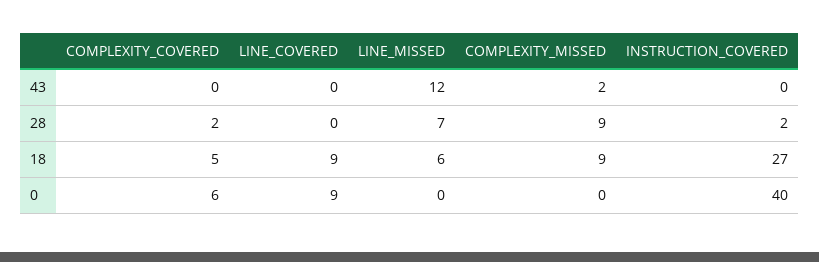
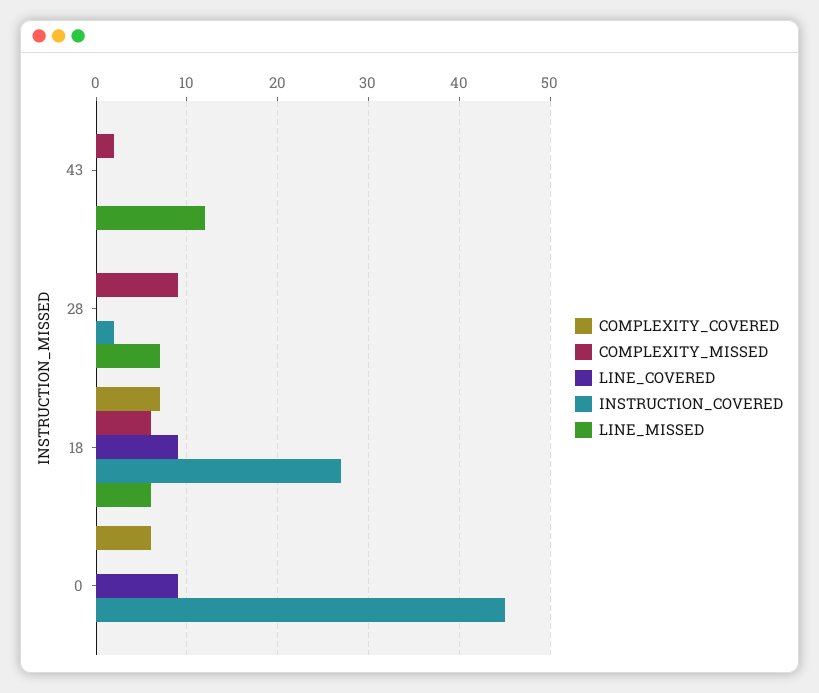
  {
    "COMPLEXITY_COVERED": {
      "43": 0,
-     "28": 2,
+     "28": 0,
-     "18": 5,
+     "18": 7,
      "0": 6
    },
    "LINE_COVERED": {
      "43": 0,
      "28": 0,
      "18": 9,
      "0": 9
    },
    "LINE_MISSED": {
      "43": 12,
      "28": 7,
      "18": 6,
      "0": 0
    },
    "COMPLEXITY_MISSED": {
      "43": 2,
      "28": 9,
-     "18": 9,
+     "18": 6,
      "0": 0
    },
    "INSTRUCTION_COVERED": {
      "43": 0,
      "28": 2,
      "18": 27,
-     "0": 40
+     "0": 45
    }
  }

